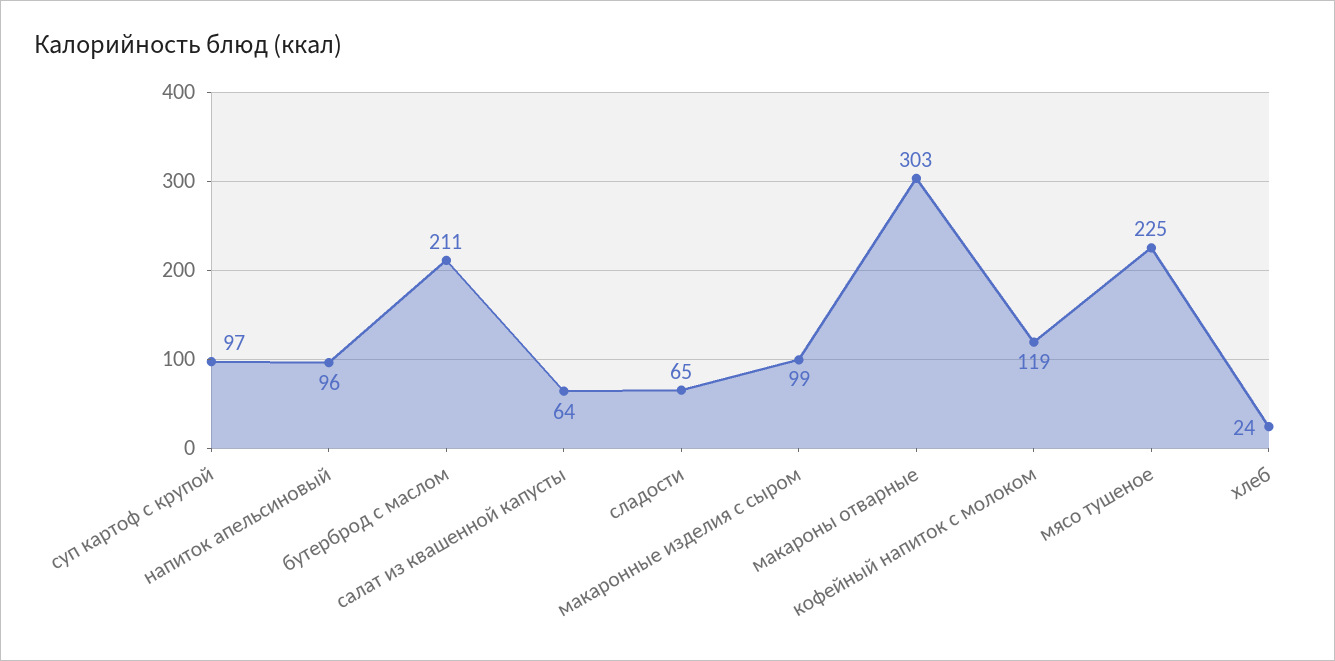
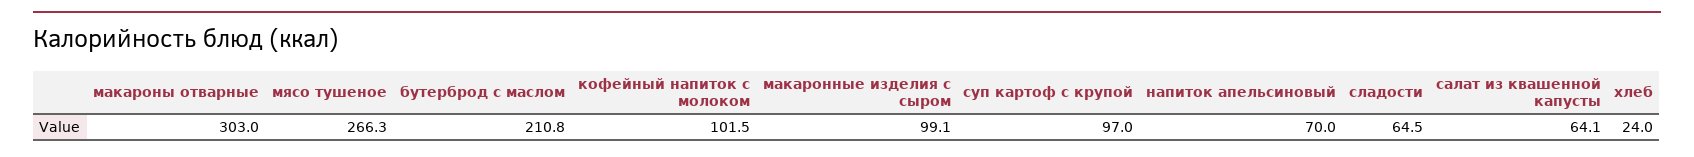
  {
    "суп картоф с крупой": 97,
-   "напиток апельсиновый": 96,
+   "напиток апельсиновый": 70,
    "бутерброд с маслом": 210.8,
    "салат из квашенной капусты": 64.1,
    "сладости": 64.5,
    "макаронные изделия с сыром": 99.1,
    "макароны отварные": 303,
-   "кофейный напиток с молоком": 119,
+   "кофейный напиток с молоком": 101.5,
-   "мясо тушеное": 225,
+   "мясо тушеное": 266.3,
    "хлеб": 24
  }

